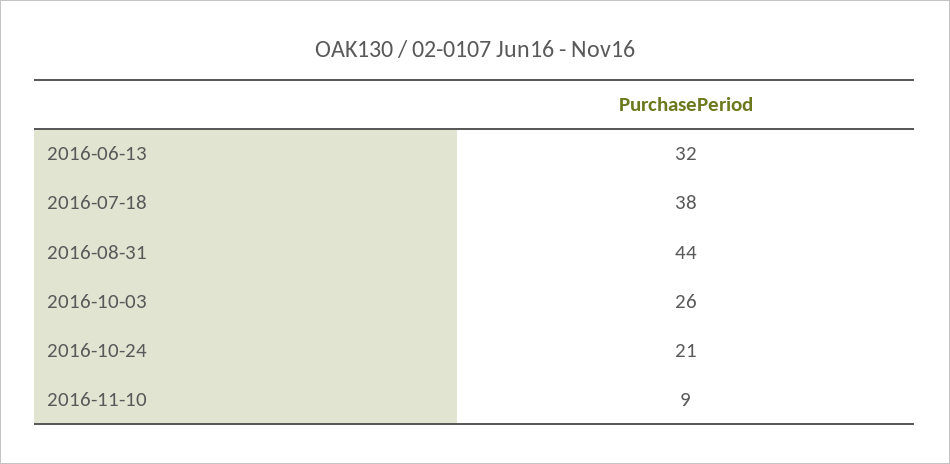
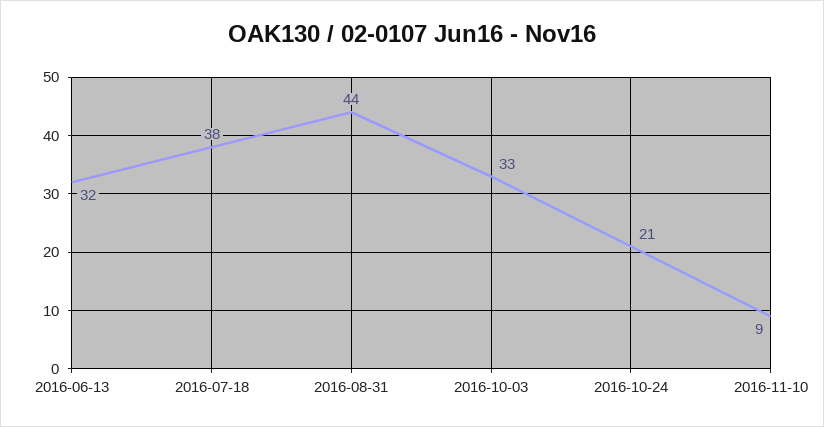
  {
    "2016-06-13": 32,
    "2016-07-18": 38,
    "2016-08-31": 44,
-   "2016-10-03": 26,
+   "2016-10-03": 33,
    "2016-10-24": 21,
    "2016-11-10": 9
  }

